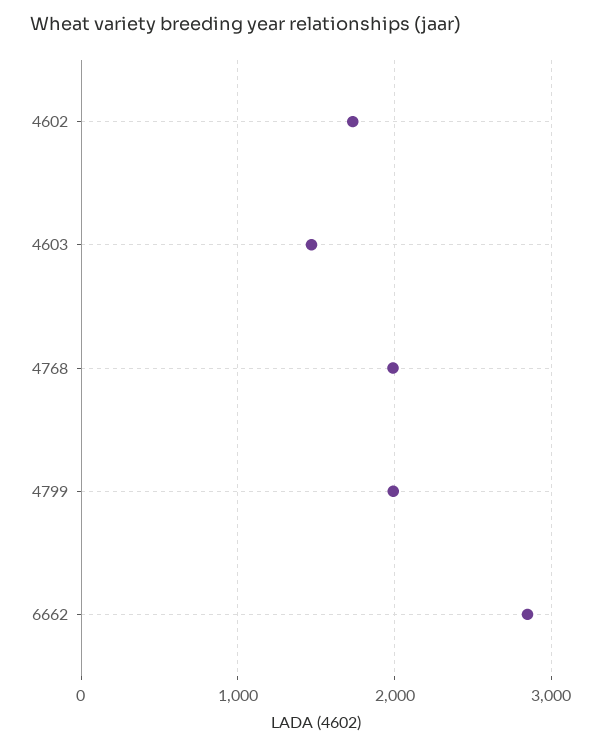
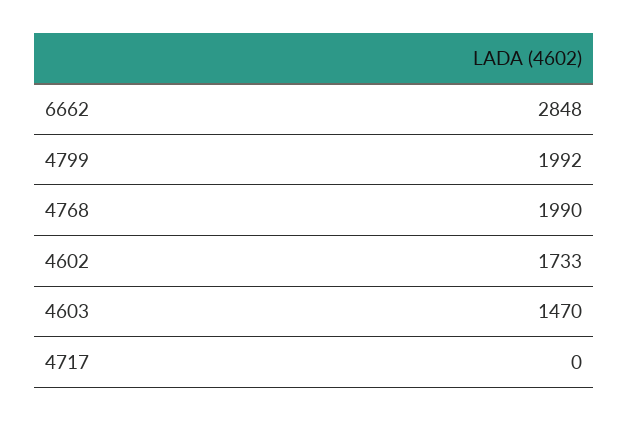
  {
    "4602": 1733,
    "4603": 1470,
    "4768": 1990,
    "4799": 1992,
-   "6662": 2848
+   "6662": 2848,
+   "4717": 0
  }

